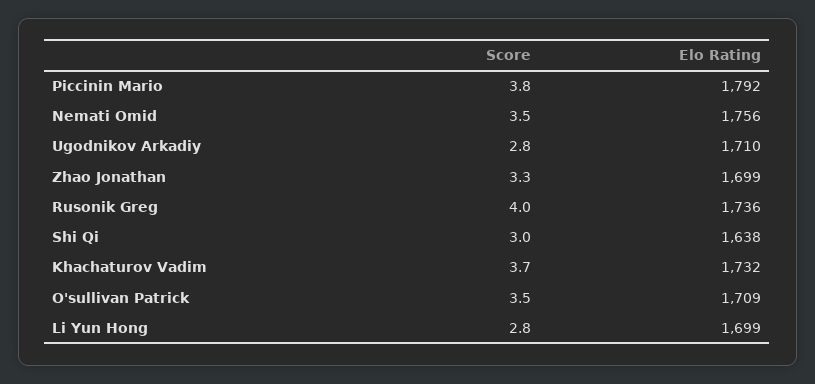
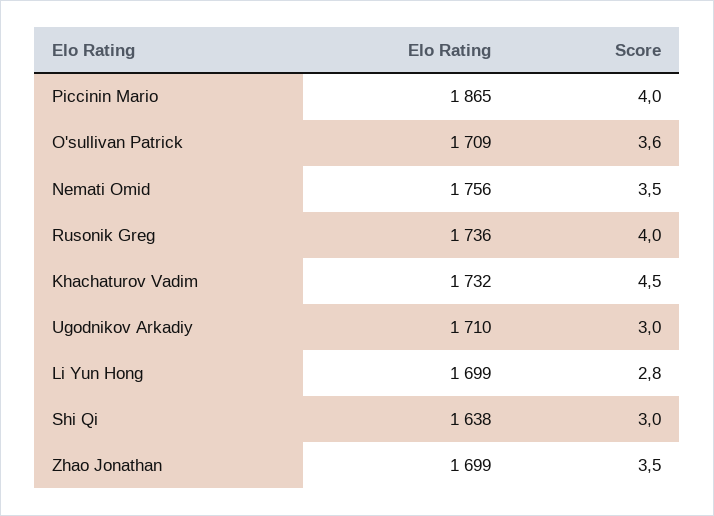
  {
    "Score": {
-     "Piccinin Mario": 3.8,
+     "Piccinin Mario": 4,
      "Nemati Omid": 3.5,
-     "Ugodnikov Arkadiy": 2.8,
+     "Ugodnikov Arkadiy": 3,
-     "Zhao Jonathan": 3.3,
+     "Zhao Jonathan": 3.5,
      "Rusonik Greg": 4,
      "Shi Qi": 3,
-     "Khachaturov Vadim": 3.7,
+     "Khachaturov Vadim": 4.5,
-     "O'sullivan Patrick": 3.5,
+     "O'sullivan Patrick": 3.6,
      "Li Yun Hong": 2.8
    },
    "Elo Rating": {
-     "Piccinin Mario": 1792,
+     "Piccinin Mario": 1865,
      "Nemati Omid": 1756,
      "Ugodnikov Arkadiy": 1710,
      "Zhao Jonathan": 1699,
      "Rusonik Greg": 1736,
      "Shi Qi": 1638,
      "Khachaturov Vadim": 1732,
      "O'sullivan Patrick": 1709,
      "Li Yun Hong": 1699
    }
  }

